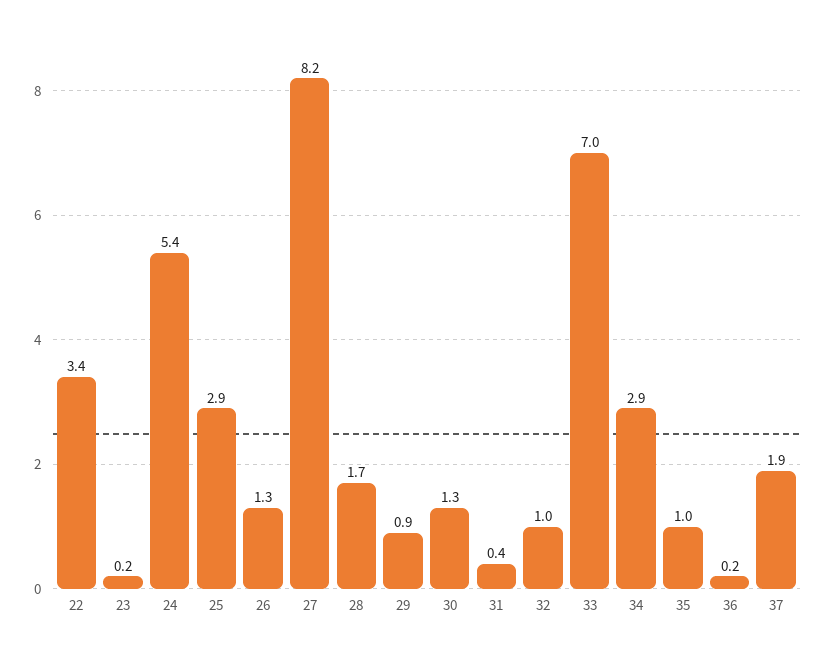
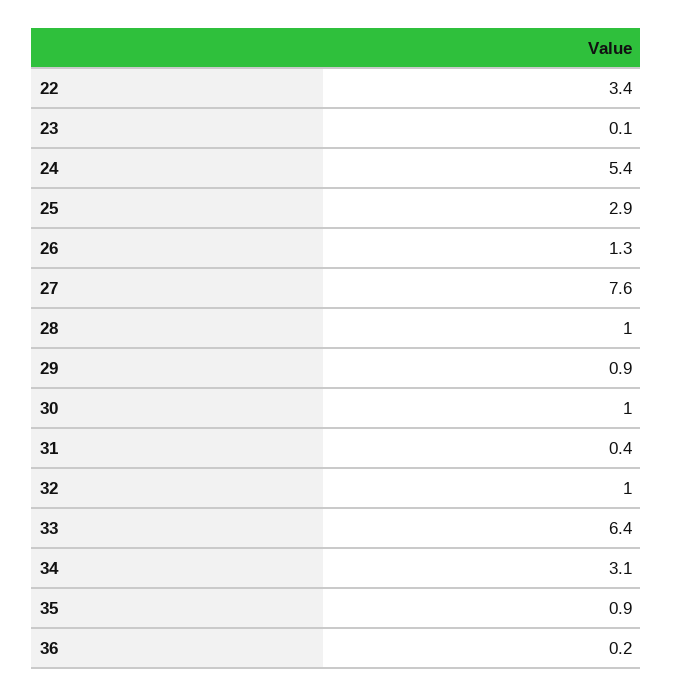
  {
    "22": 3.4,
-   "23": 0.2,
+   "23": 0.1,
    "24": 5.4,
    "25": 2.9,
    "26": 1.3,
-   "27": 8.2,
+   "27": 7.6,
-   "28": 1.7,
+   "28": 1,
    "29": 0.9,
-   "30": 1.3,
+   "30": 1,
    "31": 0.4,
    "32": 1,
-   "33": 7,
+   "33": 6.4,
-   "34": 2.9,
+   "34": 3.1,
-   "35": 1,
+   "35": 0.9,
-   "36": 0.2,
+   "36": 0.2
-   "37": 1.9
  }

